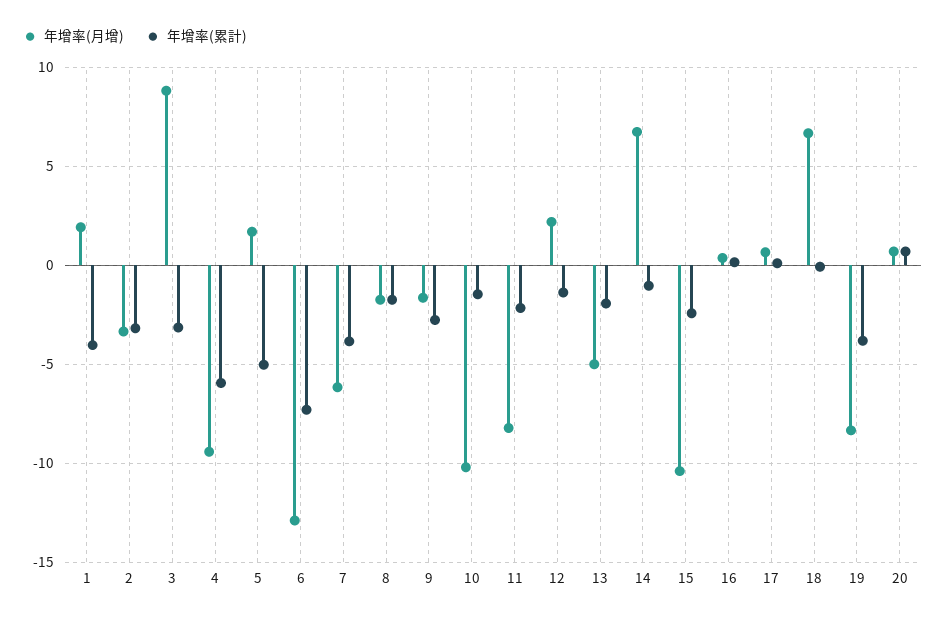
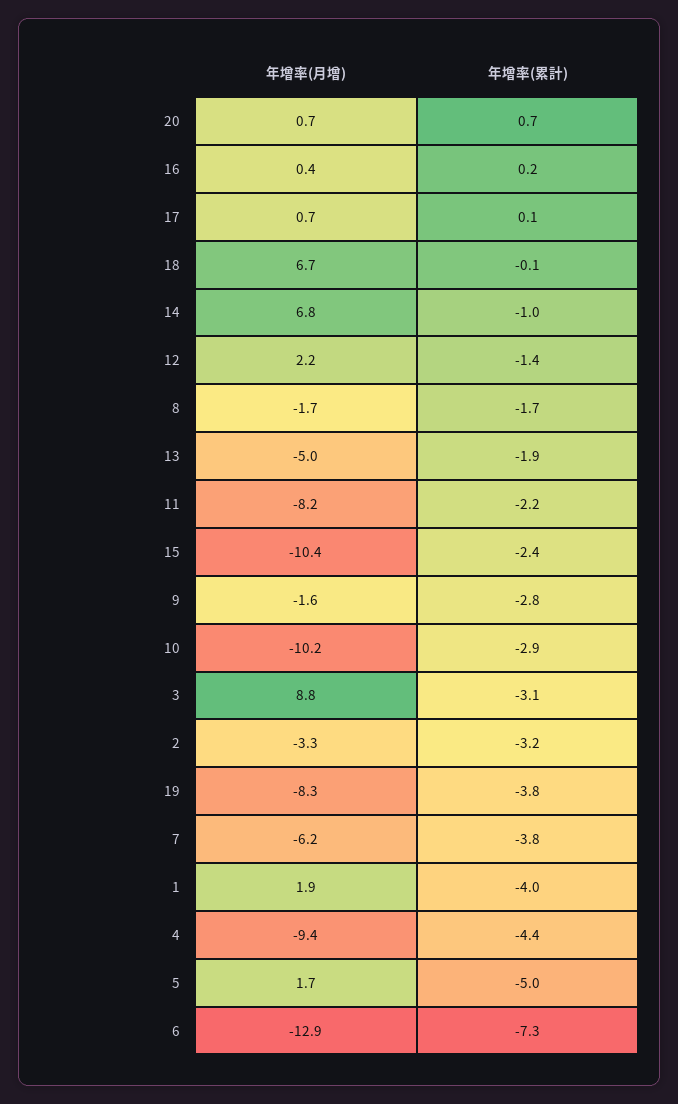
  {
    "年增率(月增)": {
      "1": 1.9,
      "2": -3.3,
      "3": 8.8,
      "4": -9.4,
      "5": 1.7,
      "6": -12.9,
      "7": -6.2,
      "8": -1.7,
      "9": -1.6,
      "10": -10.2,
      "11": -8.2,
      "12": 2.2,
      "13": -5,
      "14": 6.8,
      "15": -10.4,
      "16": 0.4,
      "17": 0.7,
      "18": 6.7,
      "19": -8.3,
      "20": 0.7
    },
    "年增率(累計)": {
      "1": -4,
      "2": -3.2,
      "3": -3.1,
-     "4": -6,
+     "4": -4.4,
      "5": -5,
      "6": -7.3,
      "7": -3.8,
      "8": -1.7,
      "9": -2.8,
-     "10": -1.5,
+     "10": -2.9,
      "11": -2.2,
      "12": -1.4,
      "13": -1.9,
      "14": -1,
      "15": -2.4,
      "16": 0.2,
      "17": 0.1,
      "18": -0.1,
      "19": -3.8,
      "20": 0.7
    }
  }

